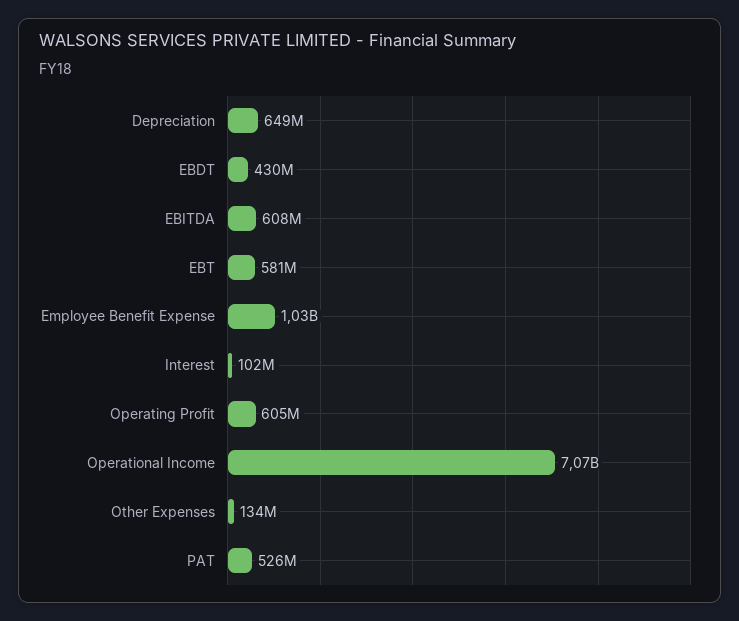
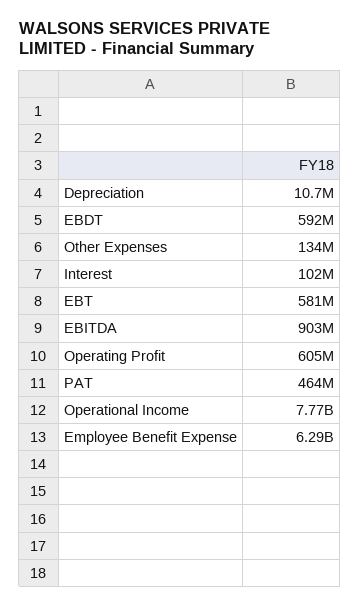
  {
-   "Depreciation": 649000000,
+   "Depreciation": 10700000,
-   "EBDT": 430000000,
+   "EBDT": 592000000,
-   "EBITDA": 608000000,
+   "EBITDA": 903000000,
    "EBT": 581000000,
-   "Employee Benefit Expense": 1030000000,
+   "Employee Benefit Expense": 6290000000,
    "Interest": 102000000,
    "Operating Profit": 605000000,
-   "Operational Income": 7070000000,
+   "Operational Income": 7770000000,
    "Other Expenses": 134000000,
-   "PAT": 526000000
+   "PAT": 464000000
  }

